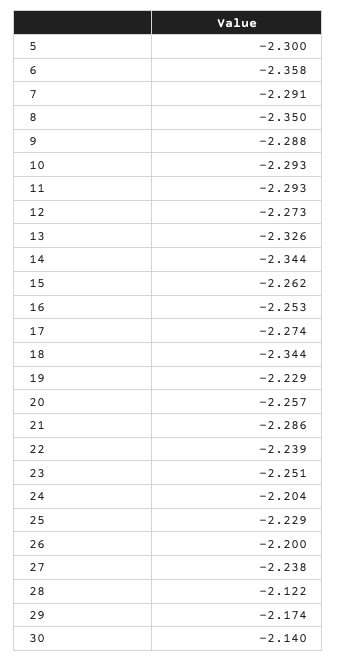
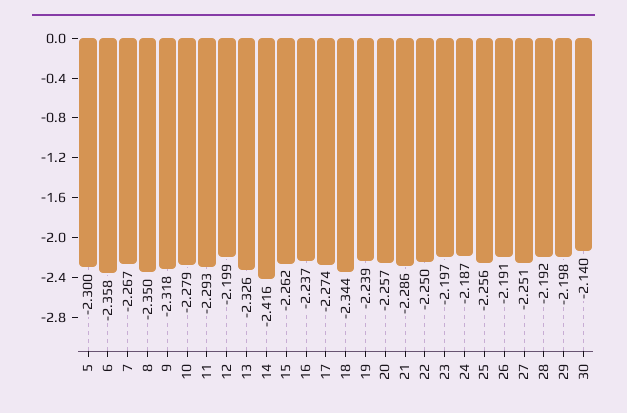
  {
    "5": -2.3,
    "6": -2.358,
-   "7": -2.291,
+   "7": -2.267,
    "8": -2.35,
-   "9": -2.288,
+   "9": -2.318,
-   "10": -2.293,
+   "10": -2.279,
    "11": -2.293,
-   "12": -2.273,
+   "12": -2.199,
    "13": -2.326,
-   "14": -2.344,
+   "14": -2.416,
    "15": -2.262,
-   "16": -2.253,
+   "16": -2.237,
    "17": -2.274,
    "18": -2.344,
-   "19": -2.229,
+   "19": -2.239,
    "20": -2.257,
    "21": -2.286,
-   "22": -2.239,
+   "22": -2.25,
-   "23": -2.251,
+   "23": -2.197,
-   "24": -2.204,
+   "24": -2.187,
-   "25": -2.229,
+   "25": -2.256,
-   "26": -2.2,
+   "26": -2.191,
-   "27": -2.238,
+   "27": -2.251,
-   "28": -2.122,
+   "28": -2.192,
-   "29": -2.174,
+   "29": -2.198,
    "30": -2.14
  }

